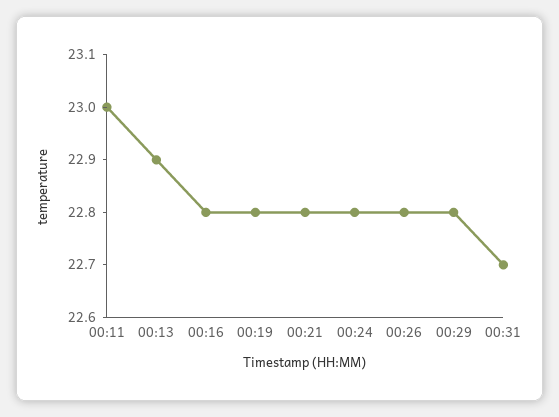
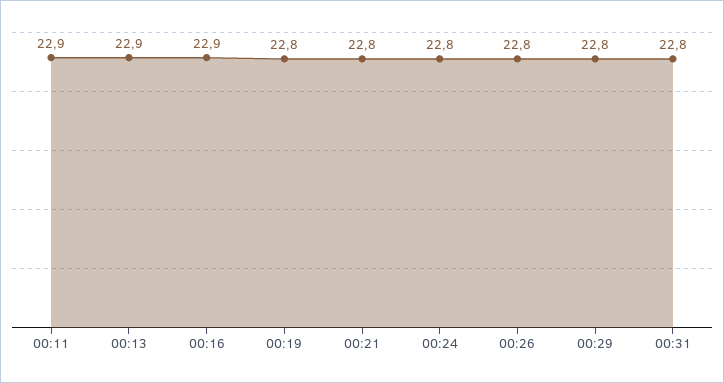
  {
-   "00:11": 23,
+   "00:11": 22.9,
    "00:13": 22.9,
-   "00:16": 22.8,
+   "00:16": 22.9,
    "00:19": 22.8,
    "00:21": 22.8,
    "00:24": 22.8,
    "00:26": 22.8,
    "00:29": 22.8,
-   "00:31": 22.7
+   "00:31": 22.8
  }

